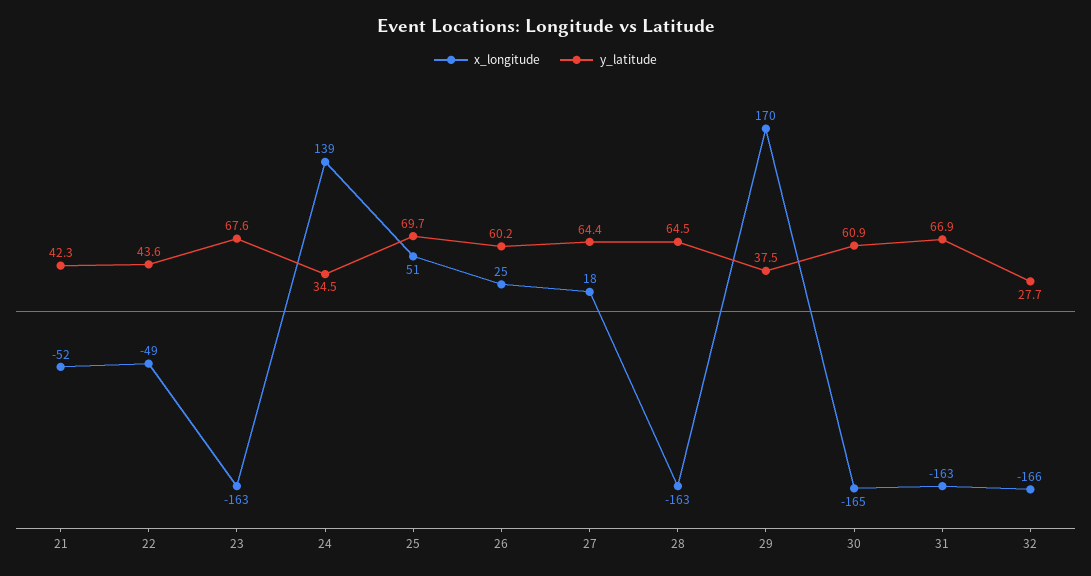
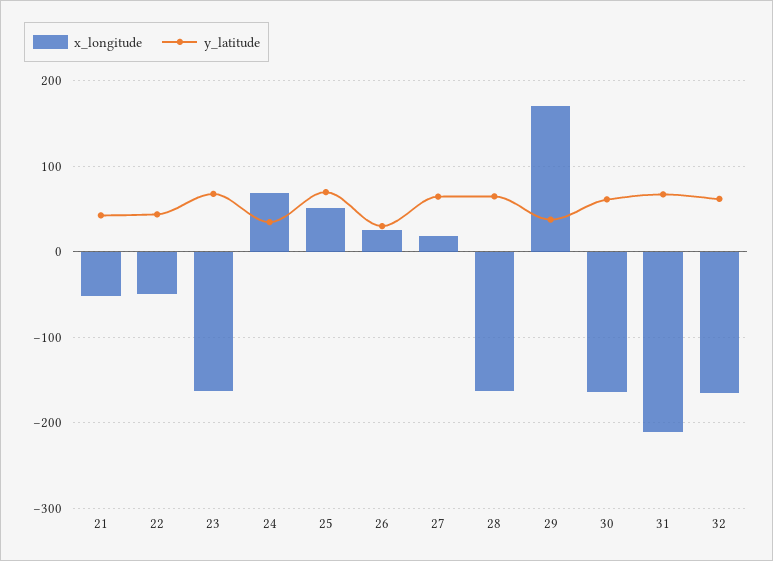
  {
    "x_longitude": {
      "21": -52,
      "22": -49,
      "23": -163,
-     "24": 139,
+     "24": 70,
      "25": 51,
      "26": 25,
      "27": 18,
      "28": -163,
      "29": 170,
      "30": -165,
-     "31": -163,
+     "31": -210,
      "32": -166
    },
    "y_latitude": {
      "21": 42.3,
      "22": 43.6,
      "23": 67.6,
      "24": 34.5,
      "25": 69.7,
-     "26": 60.2,
+     "26": 30,
      "27": 64.4,
      "28": 64.5,
      "29": 37.5,
      "30": 60.9,
      "31": 66.9,
-     "32": 27.7
+     "32": 60
    }
  }

